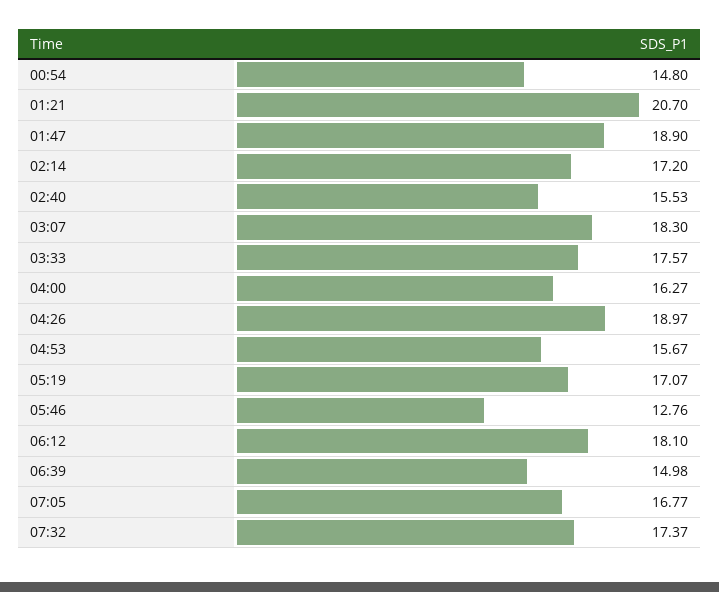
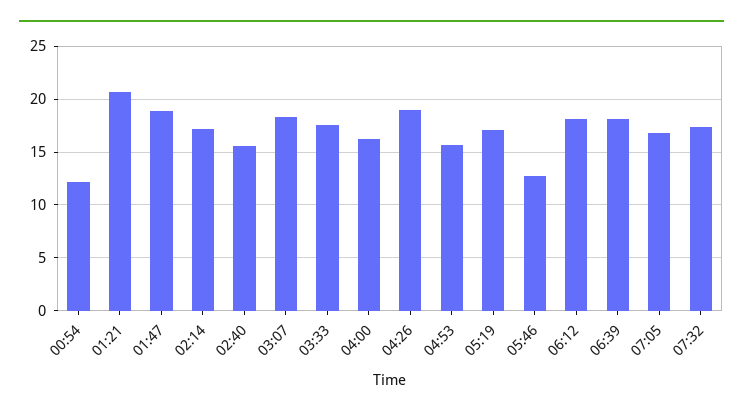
  {
-   "00:54": 14.8,
+   "00:54": 12,
    "01:21": 20.7,
    "01:47": 18.9,
    "02:14": 17.2,
    "02:40": 15.53,
    "03:07": 18.3,
    "03:33": 17.57,
    "04:00": 16.27,
    "04:26": 18.97,
    "04:53": 15.67,
    "05:19": 17.07,
    "05:46": 12.76,
    "06:12": 18.1,
-   "06:39": 14.98,
+   "06:39": 18,
    "07:05": 16.77,
    "07:32": 17.37
  }

